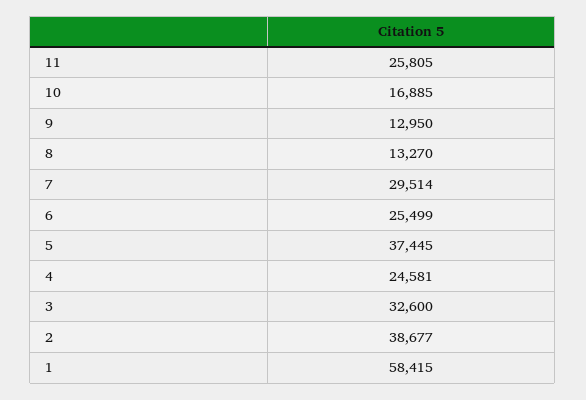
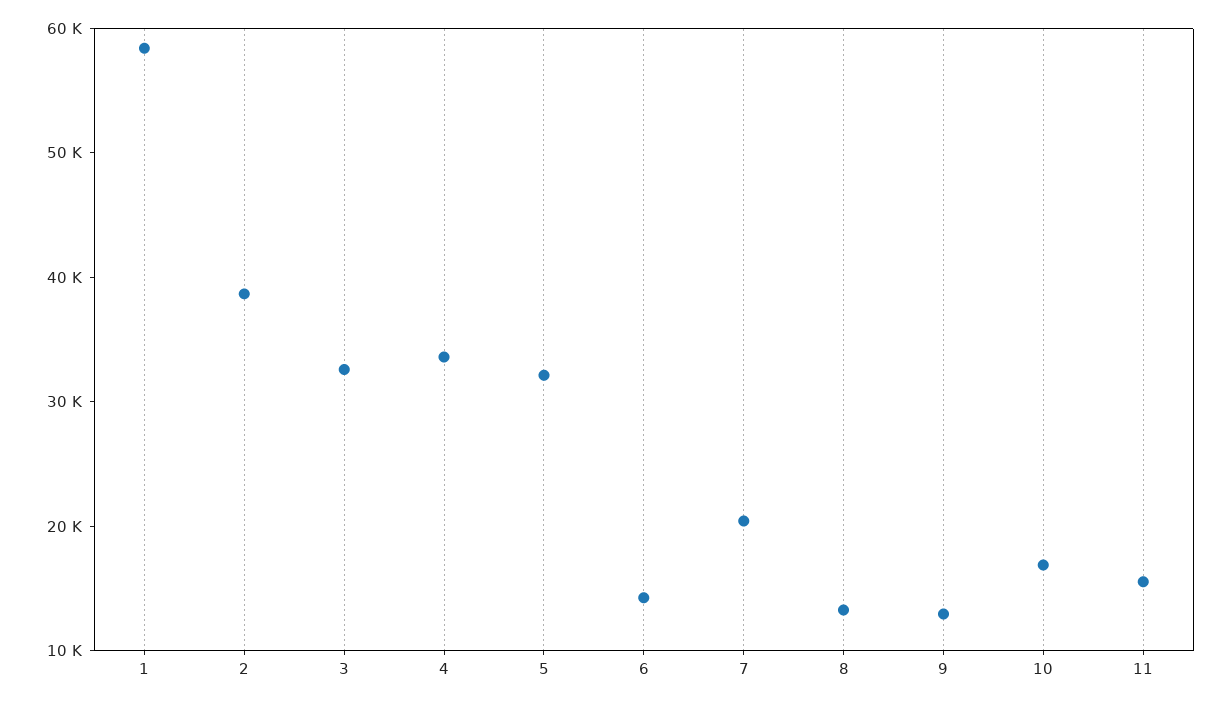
  {
-   "11": 25805,
+   "11": 16000,
    "10": 16885,
    "9": 12950,
    "8": 13270,
-   "7": 29514,
+   "7": 20000,
-   "6": 25499,
+   "6": 14000,
-   "5": 37445,
+   "5": 32000,
-   "4": 24581,
+   "4": 34000,
    "3": 32600,
    "2": 38677,
    "1": 58415
  }

